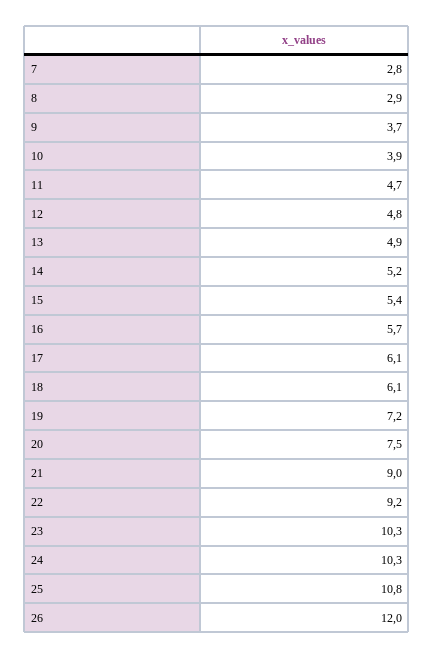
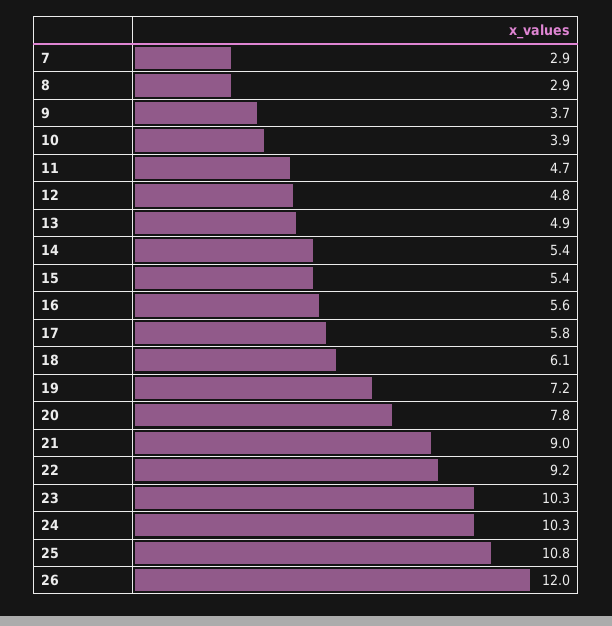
  {
-   "7": 2.8,
+   "7": 2.9,
    "8": 2.9,
    "9": 3.7,
    "10": 3.9,
    "11": 4.7,
    "12": 4.8,
    "13": 4.9,
-   "14": 5.2,
+   "14": 5.4,
    "15": 5.4,
-   "16": 5.7,
+   "16": 5.6,
-   "17": 6.1,
+   "17": 5.8,
    "18": 6.1,
    "19": 7.2,
-   "20": 7.5,
+   "20": 7.8,
    "21": 9,
    "22": 9.2,
    "23": 10.3,
    "24": 10.3,
    "25": 10.8,
    "26": 12
  }

